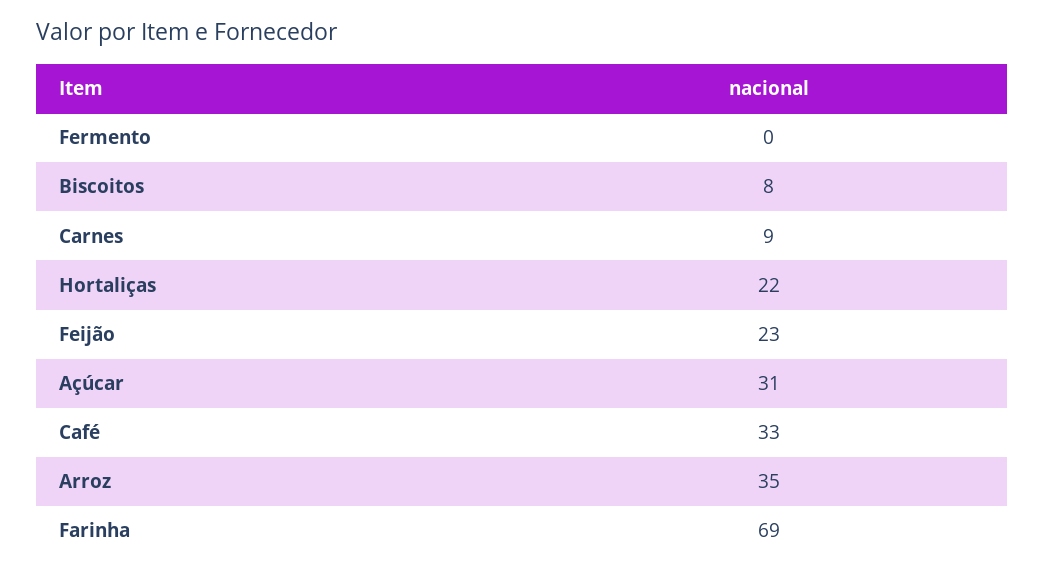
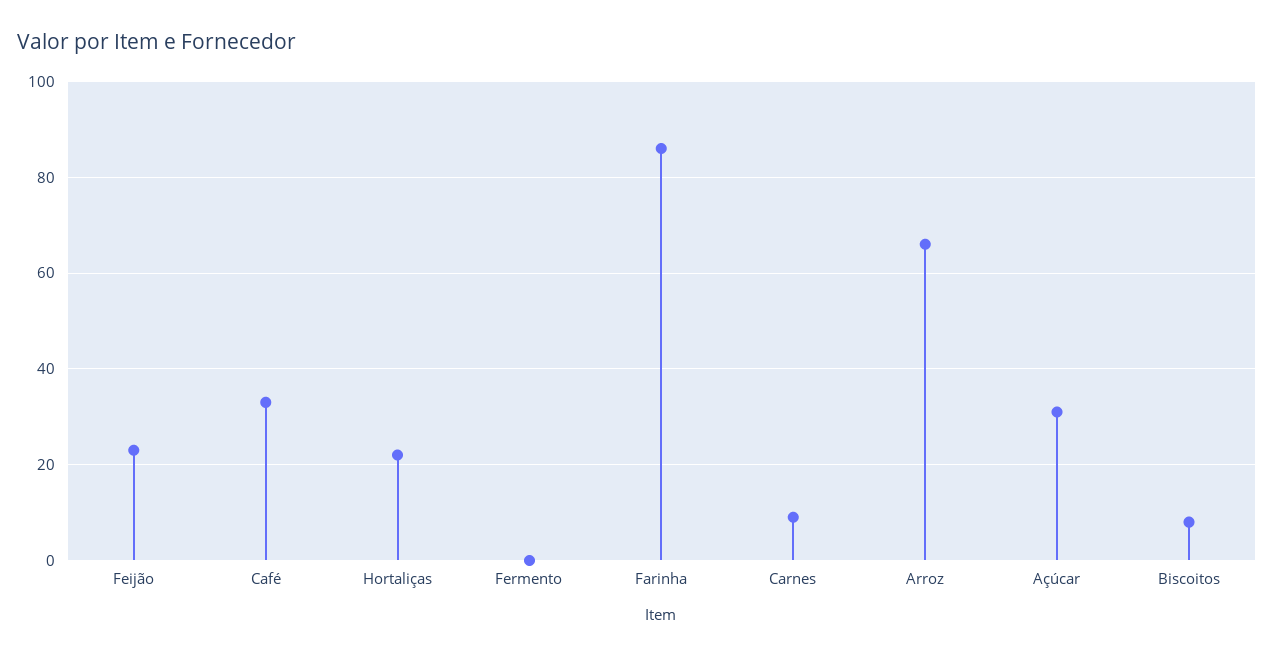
  {
    "Fermento": 0,
    "Biscoitos": 8,
    "Carnes": 9,
    "Hortaliças": 22,
    "Feijão": 23,
    "Açúcar": 31,
    "Café": 33,
-   "Arroz": 35,
+   "Arroz": 65,
-   "Farinha": 69
+   "Farinha": 85
  }

